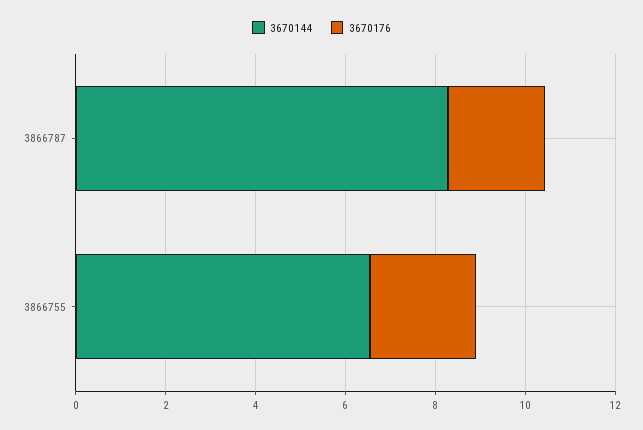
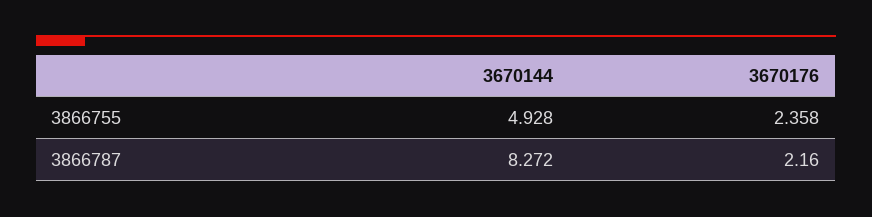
  {
    "3670144": {
      "3866787": 8.272,
-     "3866755": 6.5
+     "3866755": 4.928
    },
    "3670176": {
      "3866787": 2.16,
      "3866755": 2.358
    }
  }

